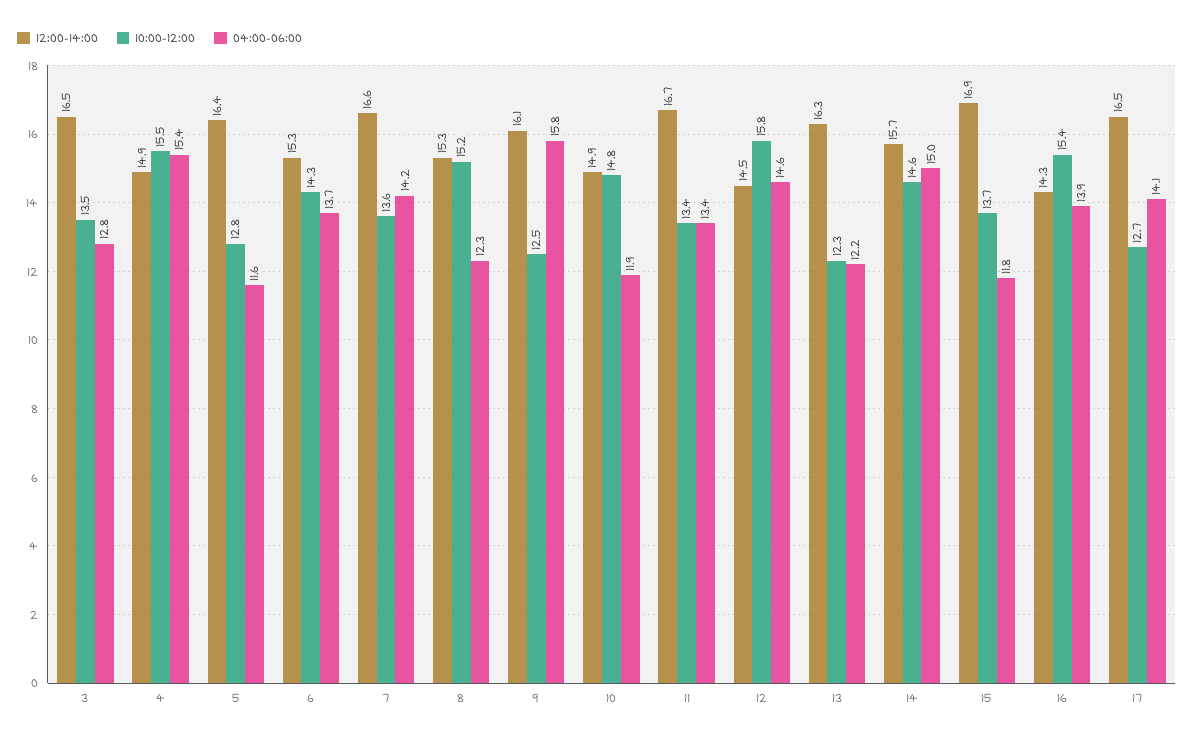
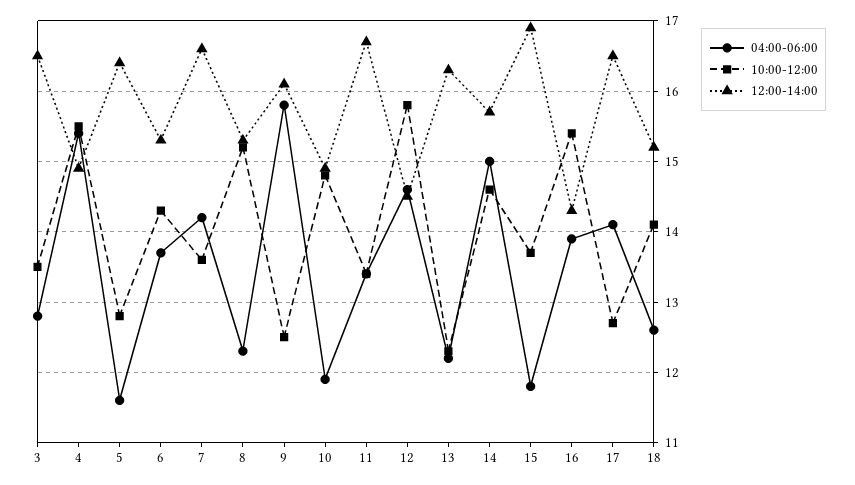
  {
    "12:00-14:00": {
      "3": 16.5,
      "4": 14.9,
      "5": 16.4,
      "6": 15.3,
      "7": 16.6,
      "8": 15.3,
      "9": 16.1,
      "10": 14.9,
      "11": 16.7,
      "12": 14.5,
      "13": 16.3,
      "14": 15.7,
      "15": 16.9,
      "16": 14.3,
-     "17": 16.5
+     "17": 16.5,
+     "18": 15.2
    },
    "10:00-12:00": {
      "3": 13.5,
      "4": 15.5,
      "5": 12.8,
      "6": 14.3,
      "7": 13.6,
      "8": 15.2,
      "9": 12.5,
      "10": 14.8,
      "11": 13.4,
      "12": 15.8,
      "13": 12.3,
      "14": 14.6,
      "15": 13.7,
      "16": 15.4,
-     "17": 12.7
+     "17": 12.7,
+     "18": 14.1
    },
    "04:00-06:00": {
      "3": 12.8,
      "4": 15.4,
      "5": 11.6,
      "6": 13.7,
      "7": 14.2,
      "8": 12.3,
      "9": 15.8,
      "10": 11.9,
      "11": 13.4,
      "12": 14.6,
      "13": 12.2,
      "14": 15,
      "15": 11.8,
      "16": 13.9,
-     "17": 14.1
+     "17": 14.1,
+     "18": 12.6
    }
  }

